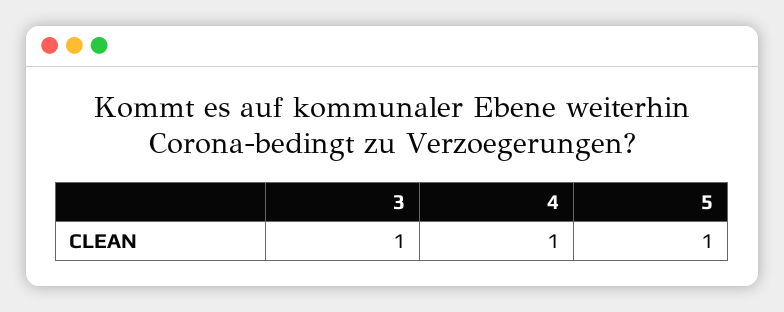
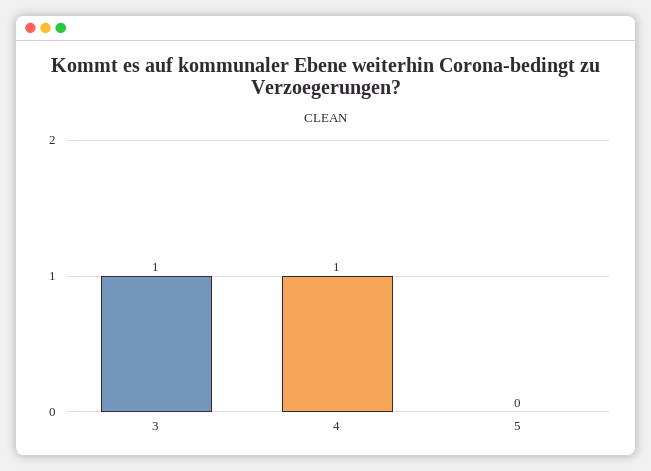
  {
    "3": 1,
    "4": 1,
-   "5": 1
+   "5": 0
  }

